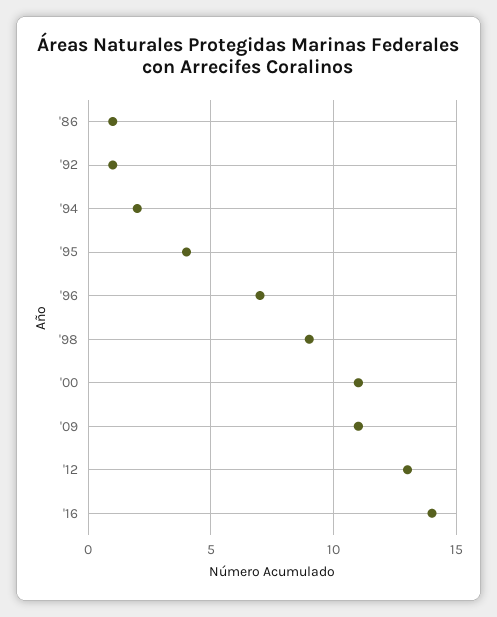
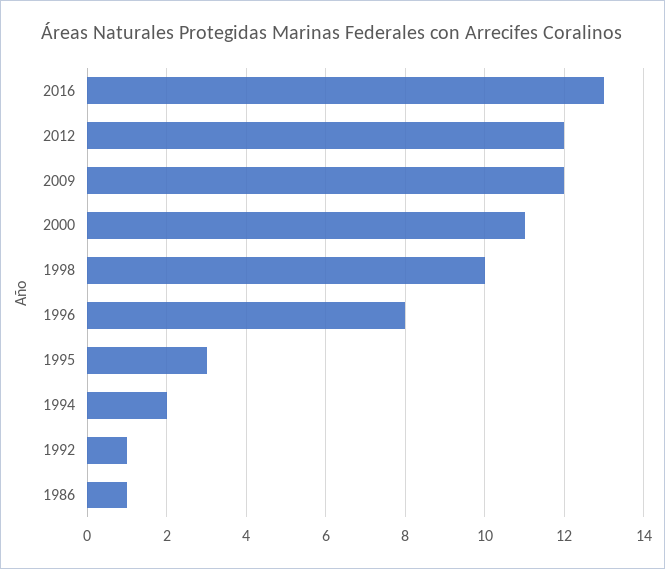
  {
    "'86": 1,
    "'92": 1,
    "'94": 2,
-   "'95": 4,
+   "'95": 3,
-   "'96": 7,
+   "'96": 8,
-   "'98": 9,
+   "'98": 10,
    "'00": 11,
-   "'09": 11,
+   "'09": 12,
-   "'12": 13,
+   "'12": 12,
-   "'16": 14
+   "'16": 13
  }

